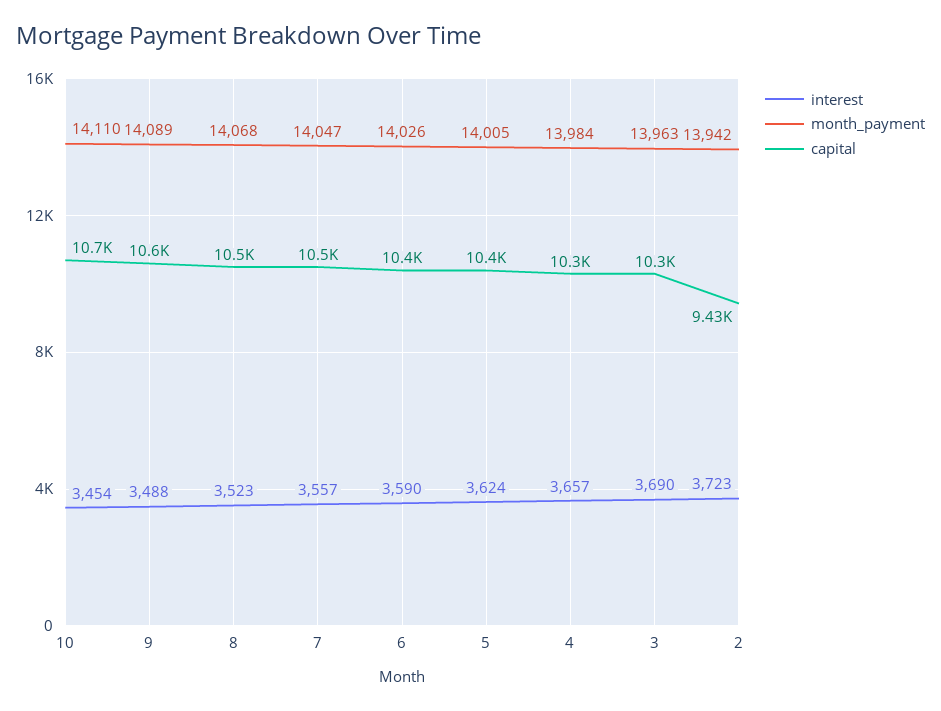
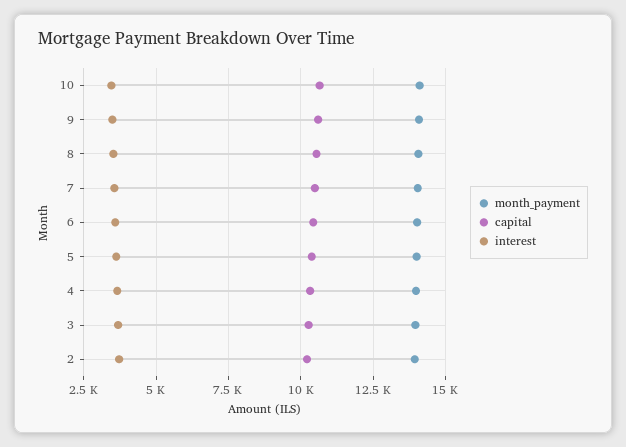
  {
    "interest": {
      "10": 3454,
      "9": 3488,
      "8": 3523,
      "7": 3557,
      "6": 3590,
      "5": 3624,
      "4": 3657,
      "3": 3690,
      "2": 3723
    },
    "month_payment": {
      "10": 14110,
      "9": 14089,
      "8": 14068,
      "7": 14047,
      "6": 14026,
      "5": 14005,
      "4": 13984,
      "3": 13963,
      "2": 13942
    },
    "capital": {
      "10": 10700,
      "9": 10600,
      "8": 10500,
      "7": 10500,
      "6": 10400,
      "5": 10400,
      "4": 10300,
      "3": 10300,
-     "2": 9430
+     "2": 10250
    }
  }

